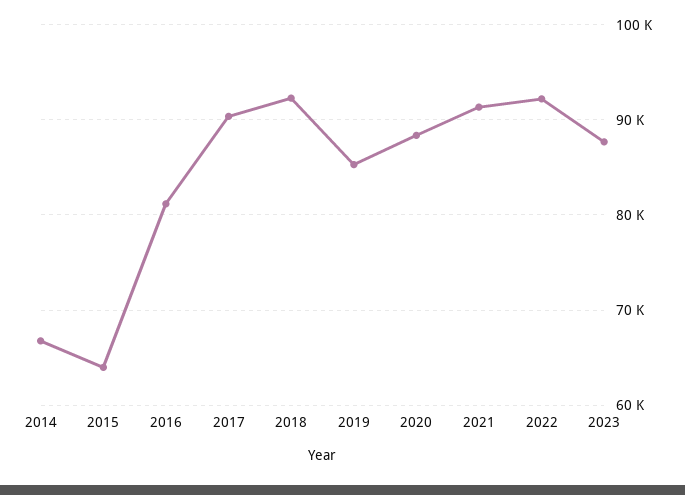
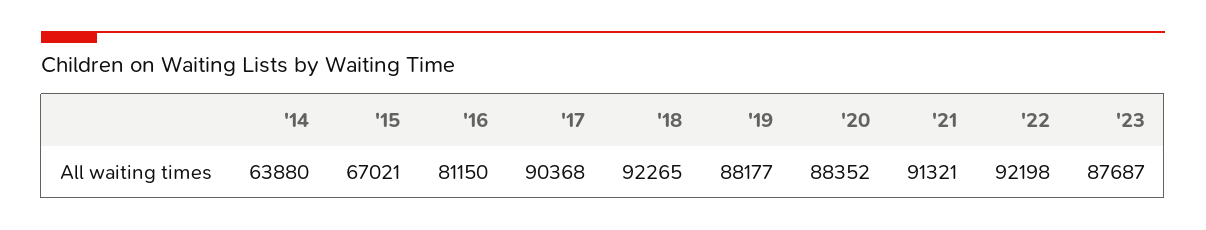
  {
-   "2014": 67000,
+   "2014": 63880,
-   "2015": 64000,
+   "2015": 67021,
    "2016": 81150,
    "2017": 90368,
    "2018": 92265,
-   "2019": 85000,
+   "2019": 88177,
    "2020": 88352,
    "2021": 91321,
    "2022": 92198,
    "2023": 87687
  }

